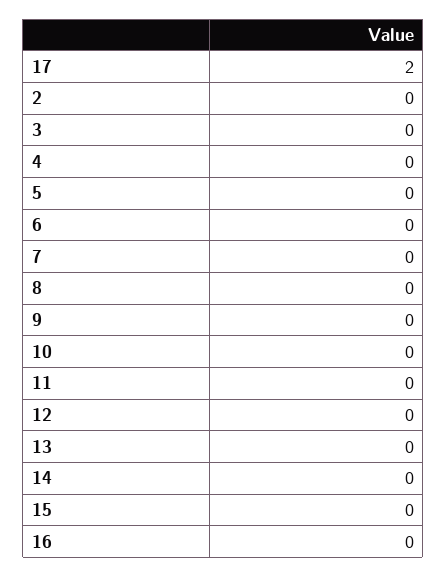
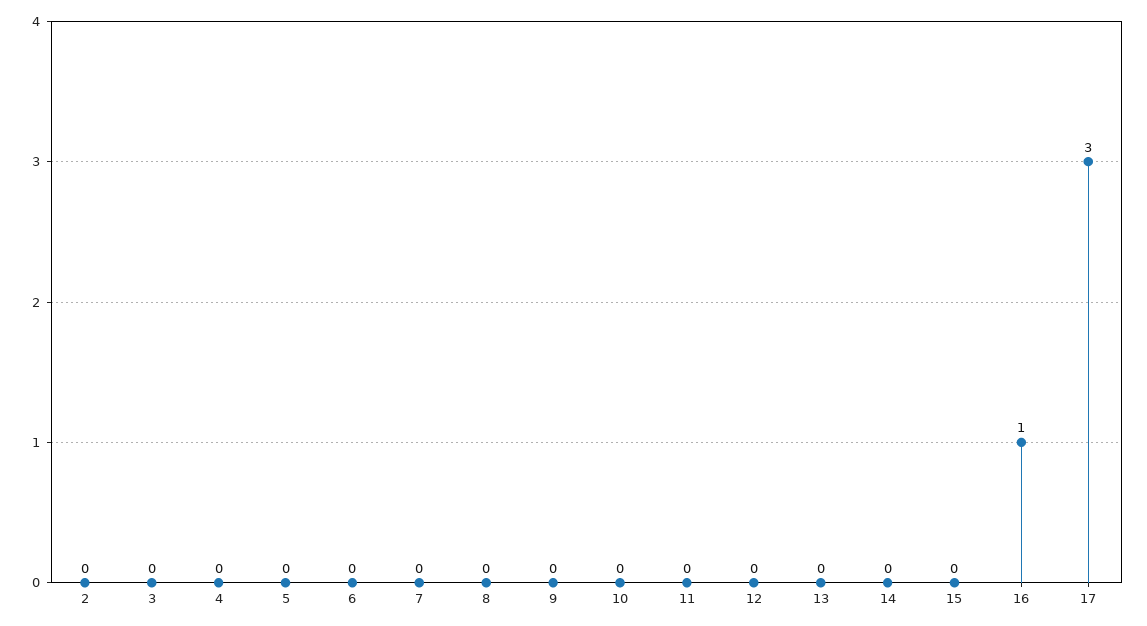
  {
-   "17": 2,
+   "17": 3,
    "2": 0,
    "3": 0,
    "4": 0,
    "5": 0,
    "6": 0,
    "7": 0,
    "8": 0,
    "9": 0,
    "10": 0,
    "11": 0,
    "12": 0,
    "13": 0,
    "14": 0,
    "15": 0,
-   "16": 0
+   "16": 1
  }

